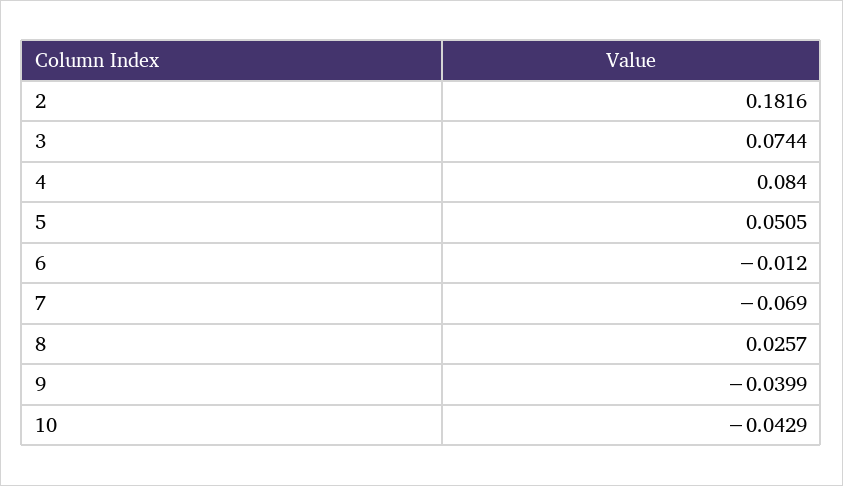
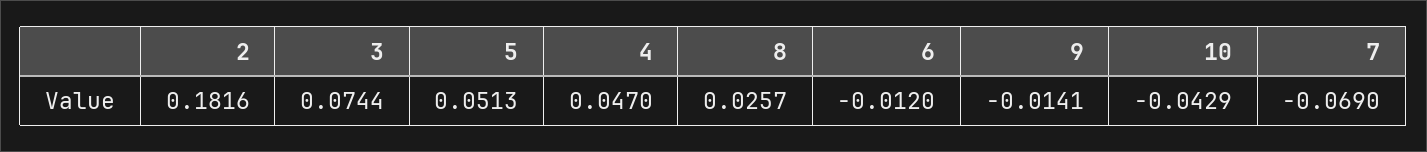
  {
    "2": 0.1816,
    "3": 0.0744,
-   "4": 0.084,
+   "4": 0.047,
-   "5": 0.0505,
+   "5": 0.0513,
    "6": -0.012,
    "7": -0.069,
    "8": 0.0257,
-   "9": -0.0399,
+   "9": -0.0141,
    "10": -0.0429
  }

